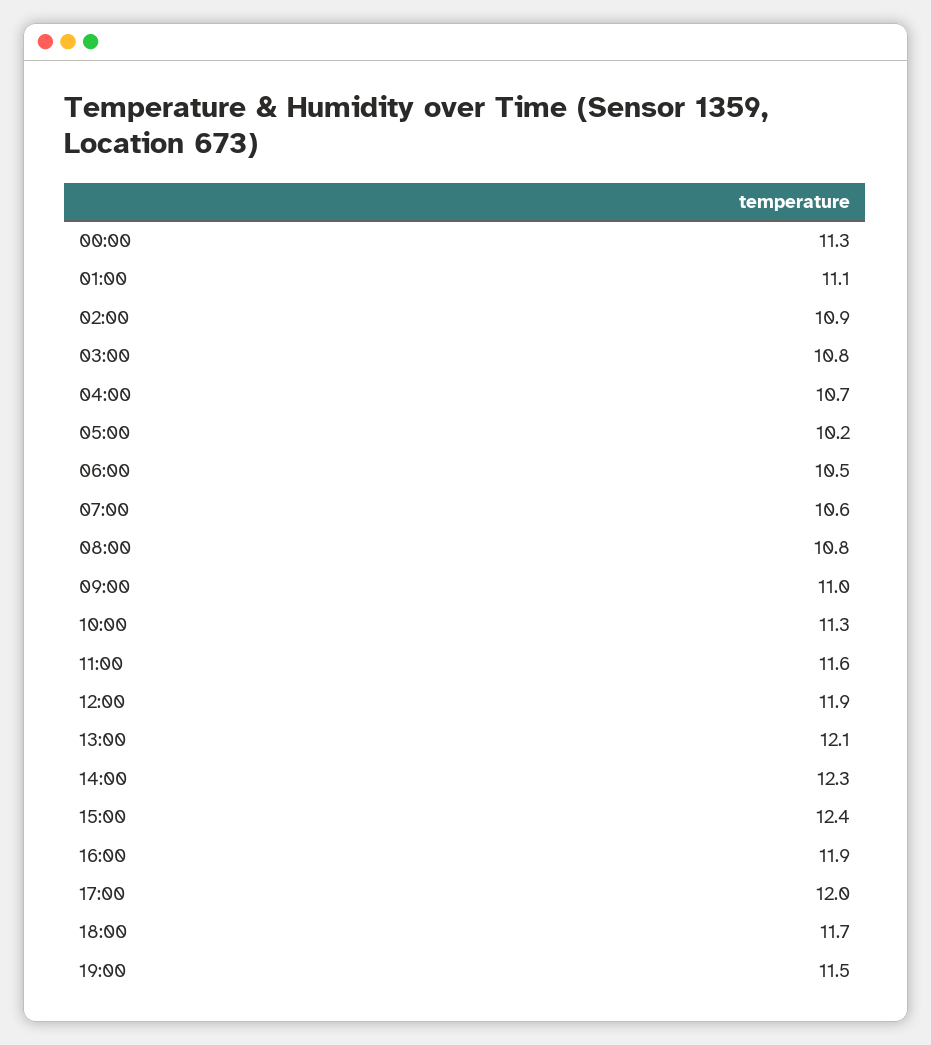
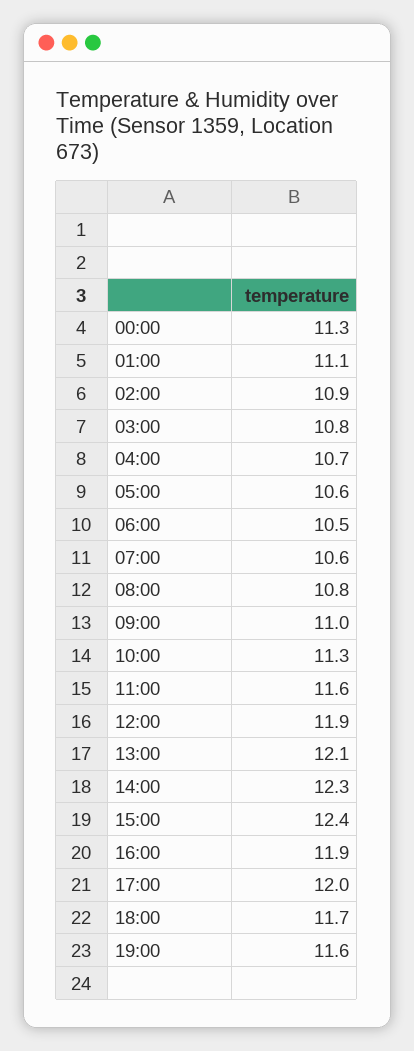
  {
    "00:00": 11.3,
    "01:00": 11.1,
    "02:00": 10.9,
    "03:00": 10.8,
    "04:00": 10.7,
-   "05:00": 10.2,
+   "05:00": 10.6,
    "06:00": 10.5,
    "07:00": 10.6,
    "08:00": 10.8,
    "09:00": 11,
    "10:00": 11.3,
    "11:00": 11.6,
    "12:00": 11.9,
    "13:00": 12.1,
    "14:00": 12.3,
    "15:00": 12.4,
    "16:00": 11.9,
    "17:00": 12,
    "18:00": 11.7,
-   "19:00": 11.5
+   "19:00": 11.6
  }

